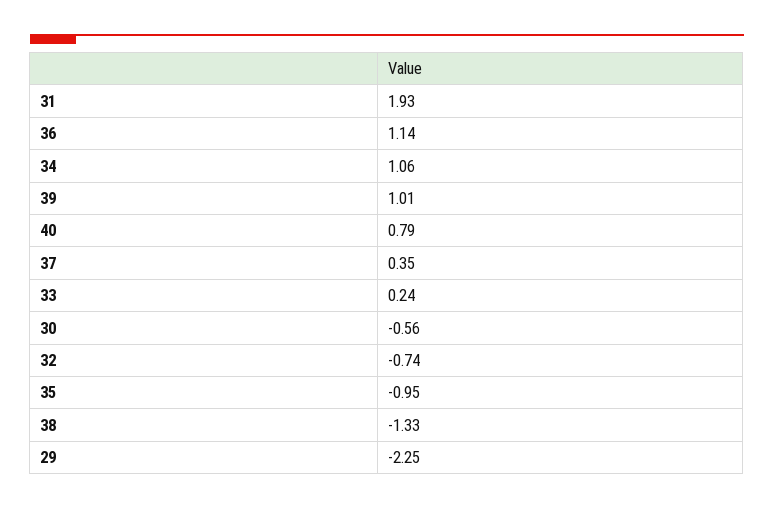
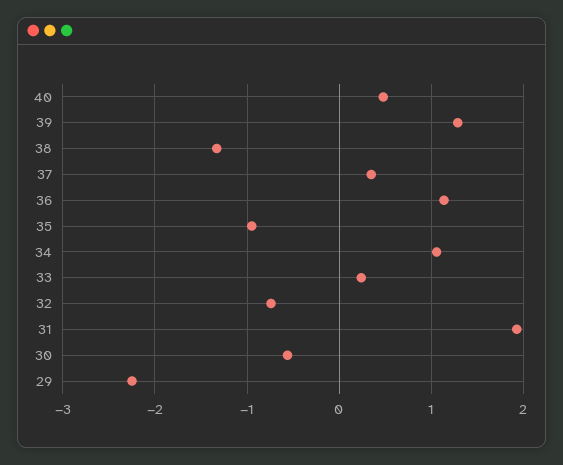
  {
    "31": 1.93,
    "36": 1.14,
    "34": 1.06,
-   "39": 1.01,
+   "39": 1.3,
-   "40": 0.79,
+   "40": 0.5,
    "37": 0.35,
    "33": 0.24,
    "30": -0.56,
    "32": -0.74,
    "35": -0.95,
    "38": -1.33,
    "29": -2.25
  }

